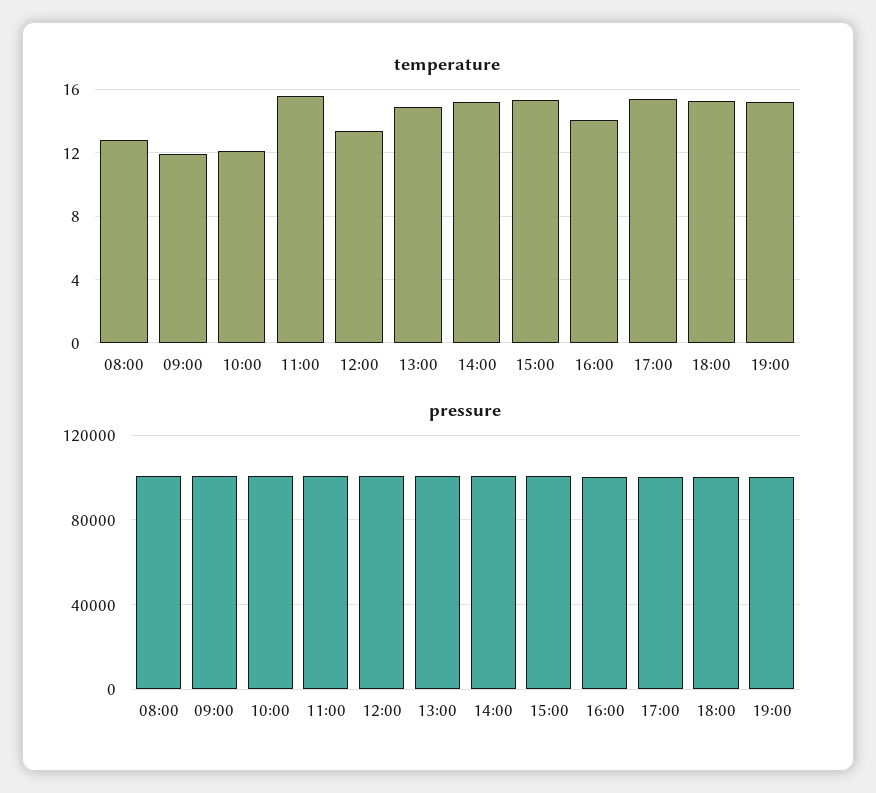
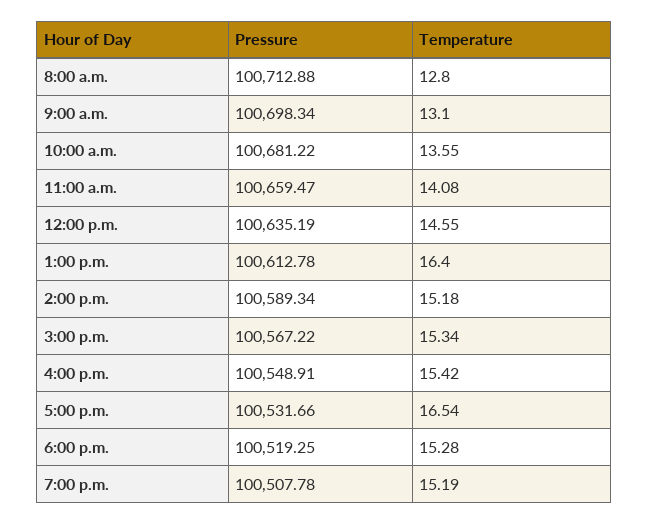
  {
    "temperature": {
      "08:00": 12.8,
-     "09:00": 12,
+     "09:00": 13.1,
-     "10:00": 12,
+     "10:00": 13.55,
-     "11:00": 15.5,
+     "11:00": 14.08,
-     "12:00": 13.5,
+     "12:00": 14.55,
-     "13:00": 15,
+     "13:00": 16.4,
      "14:00": 15.18,
      "15:00": 15.34,
-     "16:00": 14,
+     "16:00": 15.42,
-     "17:00": 15.5,
+     "17:00": 16.54,
      "18:00": 15.28,
      "19:00": 15.19
    },
    "pressure": {
      "08:00": 100712.88,
      "09:00": 100698.34,
      "10:00": 100681.22,
      "11:00": 100659.47,
      "12:00": 100635.19,
      "13:00": 100612.78,
      "14:00": 100589.34,
      "15:00": 100567.22,
      "16:00": 100548.91,
      "17:00": 100531.66,
      "18:00": 100519.25,
      "19:00": 100507.78
    }
  }

